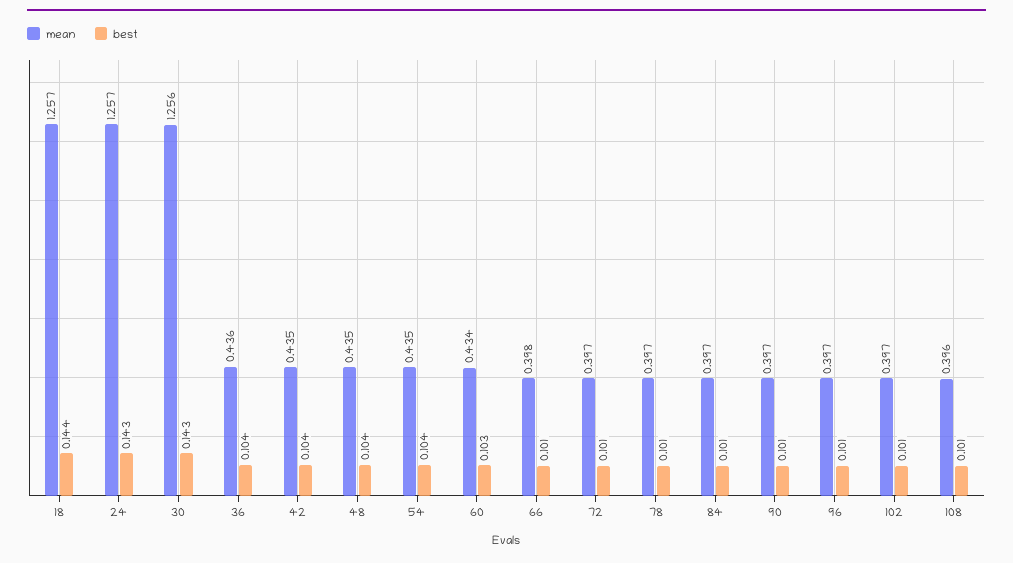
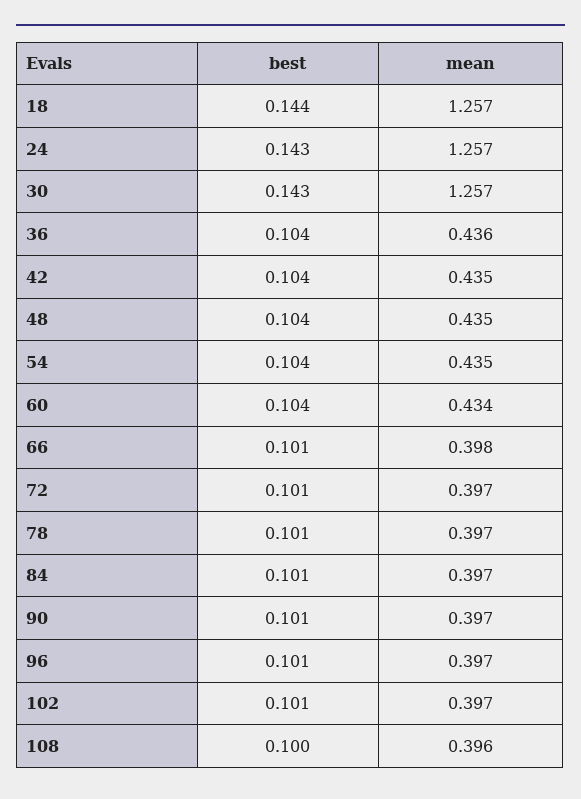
  {
    "mean": {
      "18": 1.257,
      "24": 1.257,
-     "30": 1.256,
+     "30": 1.257,
      "36": 0.436,
      "42": 0.435,
      "48": 0.435,
      "54": 0.435,
      "60": 0.434,
      "66": 0.398,
      "72": 0.397,
      "78": 0.397,
      "84": 0.397,
      "90": 0.397,
      "96": 0.397,
      "102": 0.397,
      "108": 0.396
    },
    "best": {
      "18": 0.144,
      "24": 0.143,
      "30": 0.143,
      "36": 0.104,
      "42": 0.104,
      "48": 0.104,
      "54": 0.104,
-     "60": 0.103,
+     "60": 0.104,
      "66": 0.101,
      "72": 0.101,
      "78": 0.101,
      "84": 0.101,
      "90": 0.101,
      "96": 0.101,
      "102": 0.101,
-     "108": 0.101
+     "108": 0.1
    }
  }

